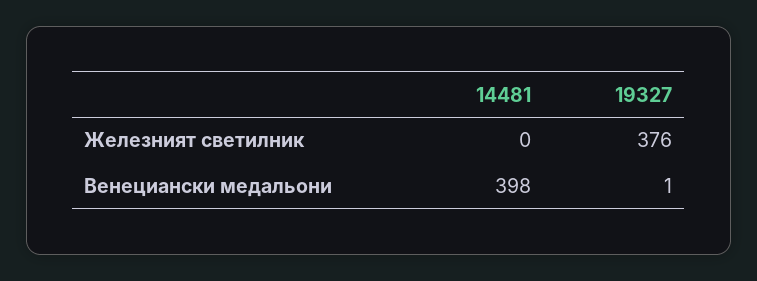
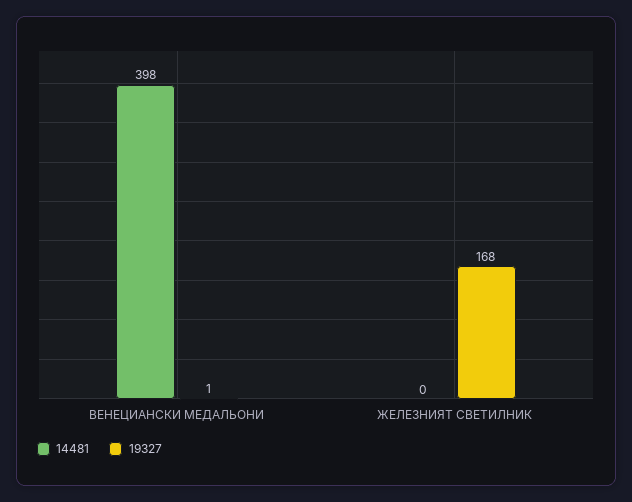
  {
    "14481": {
      "Железният светилник": 0,
      "Венециански медальони": 398
    },
    "19327": {
-     "Железният светилник": 376,
+     "Железният светилник": 168,
      "Венециански медальони": 1
    }
  }

